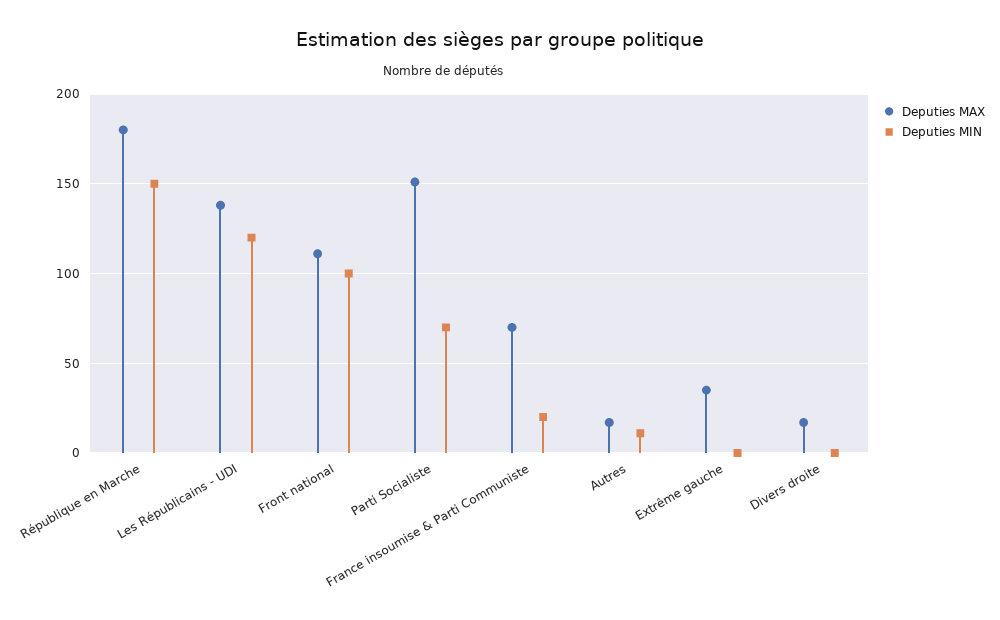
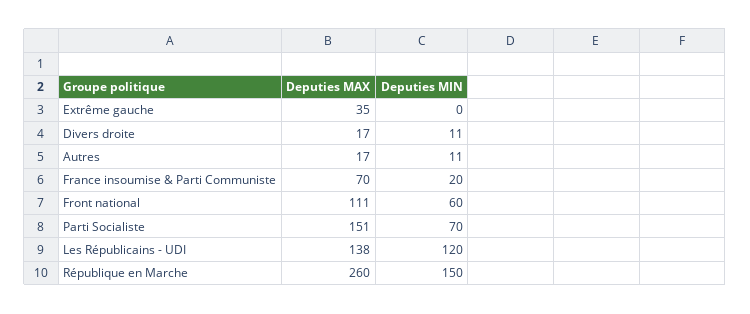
  {
    "Deputies MAX": {
-     "République en Marche": 180,
+     "République en Marche": 260,
      "Les Républicains - UDI": 138,
      "Front national": 111,
      "Parti Socialiste": 151,
      "France insoumise & Parti Communiste": 70,
      "Autres": 17,
      "Extrême gauche": 35,
      "Divers droite": 17
    },
    "Deputies MIN": {
      "République en Marche": 150,
      "Les Républicains - UDI": 120,
-     "Front national": 100,
+     "Front national": 60,
      "Parti Socialiste": 70,
      "France insoumise & Parti Communiste": 20,
      "Autres": 11,
      "Extrême gauche": 0,
-     "Divers droite": 0
+     "Divers droite": 11
    }
  }

